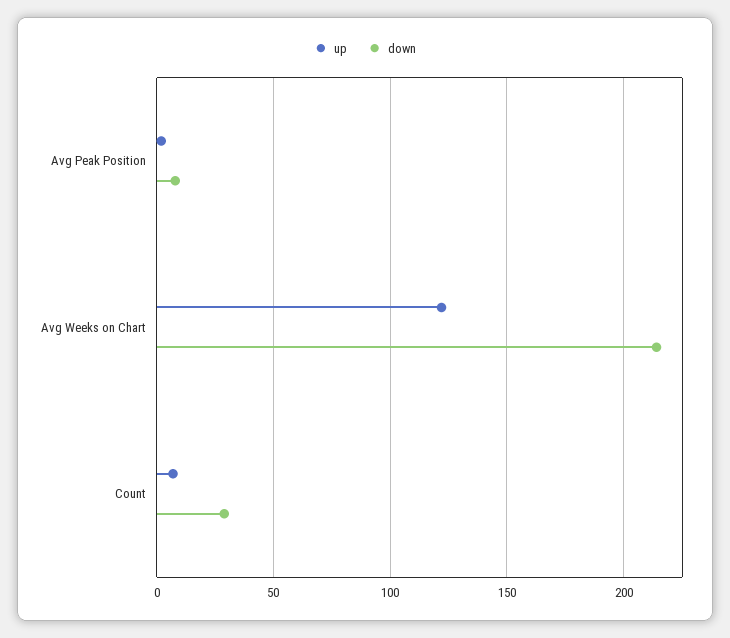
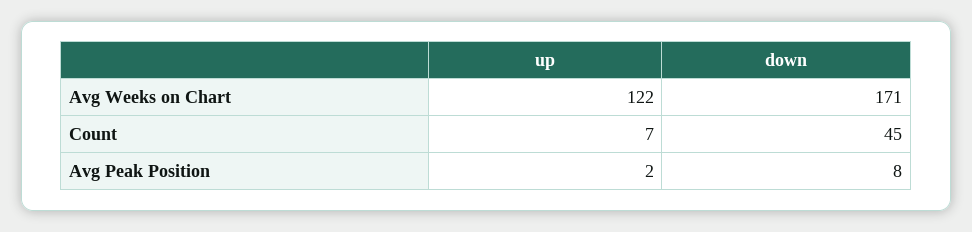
  {
    "up": {
      "Avg Peak Position": 2,
      "Avg Weeks on Chart": 122,
      "Count": 7
    },
    "down": {
      "Avg Peak Position": 8,
-     "Avg Weeks on Chart": 215,
+     "Avg Weeks on Chart": 171,
-     "Count": 30
+     "Count": 45
    }
  }

